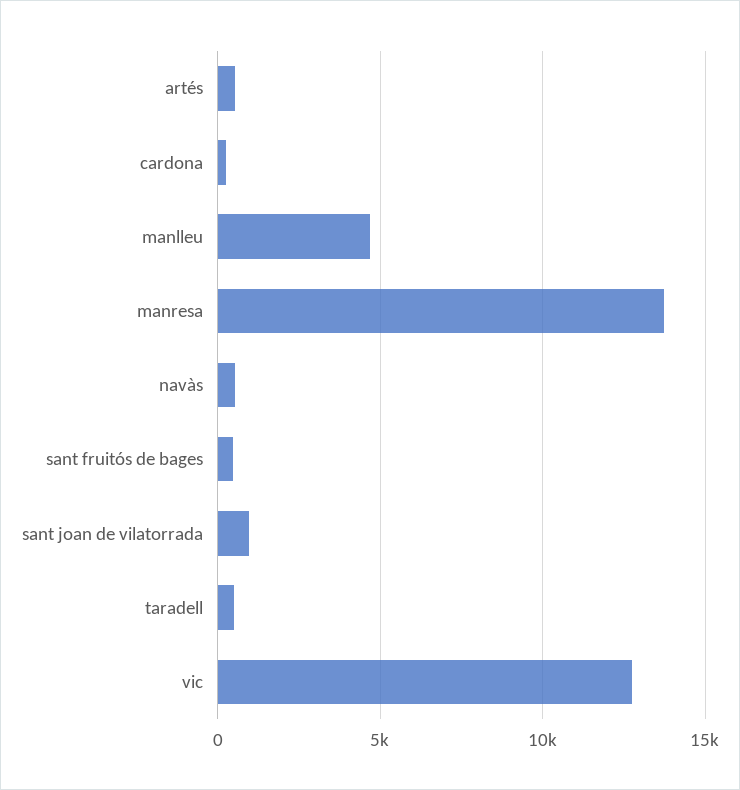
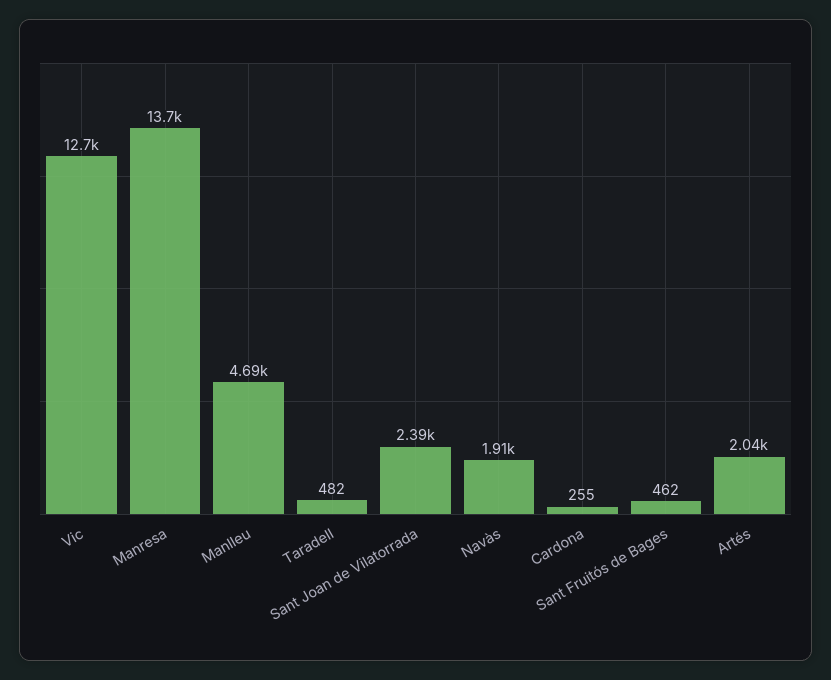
  {
-   "artés": 500,
+   "artés": 2040,
    "cardona": 255,
    "manlleu": 4690,
    "manresa": 13700,
-   "navàs": 500,
+   "navàs": 1910,
    "sant fruitós de bages": 462,
-   "sant joan de vilatorrada": 1000,
+   "sant joan de vilatorrada": 2390,
    "taradell": 482,
    "vic": 12700
  }

